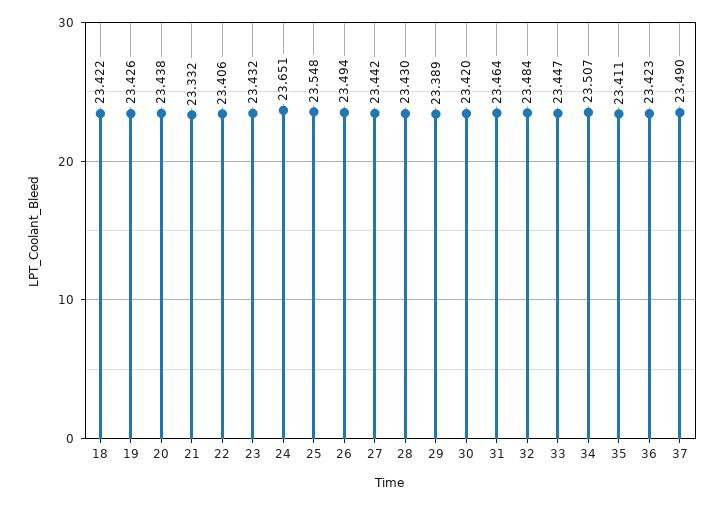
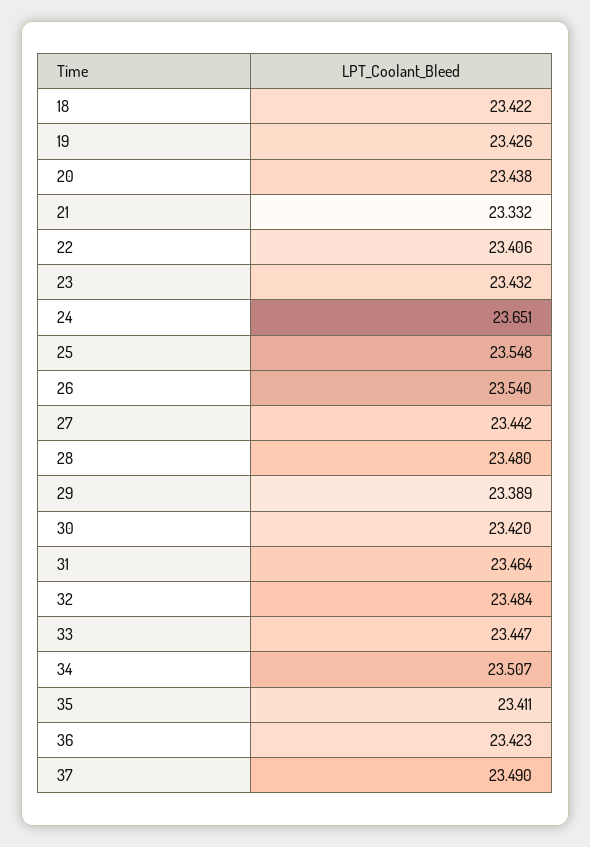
  {
    "18": 23.422,
    "19": 23.426,
    "20": 23.438,
    "21": 23.332,
    "22": 23.406,
    "23": 23.432,
    "24": 23.651,
    "25": 23.548,
-   "26": 23.494,
+   "26": 23.54,
    "27": 23.442,
-   "28": 23.43,
+   "28": 23.48,
    "29": 23.389,
    "30": 23.42,
    "31": 23.464,
    "32": 23.484,
    "33": 23.447,
    "34": 23.507,
    "35": 23.411,
    "36": 23.423,
    "37": 23.49
  }

